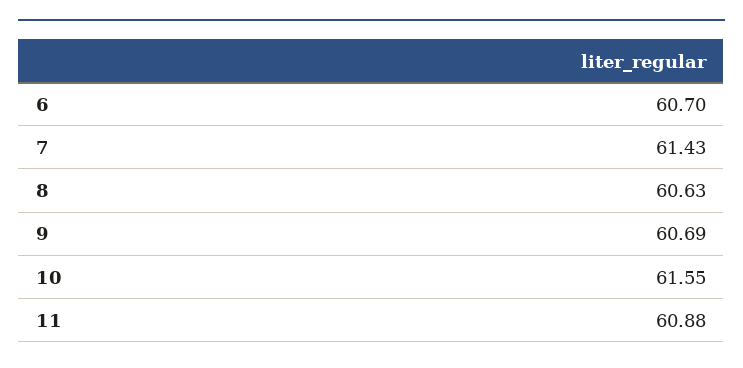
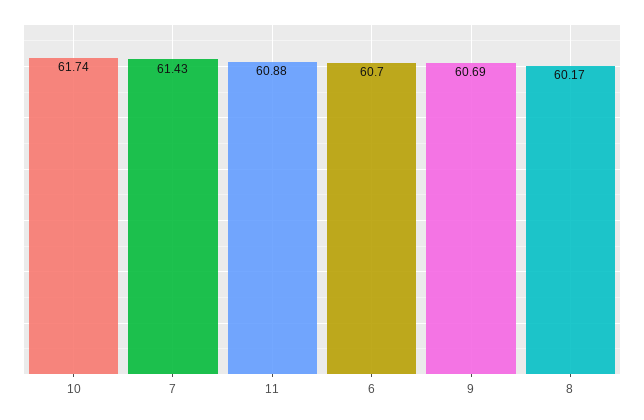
  {
    "6": 60.7,
    "7": 61.43,
-   "8": 60.63,
+   "8": 60.17,
    "9": 60.69,
-   "10": 61.55,
+   "10": 61.74,
    "11": 60.88
  }

